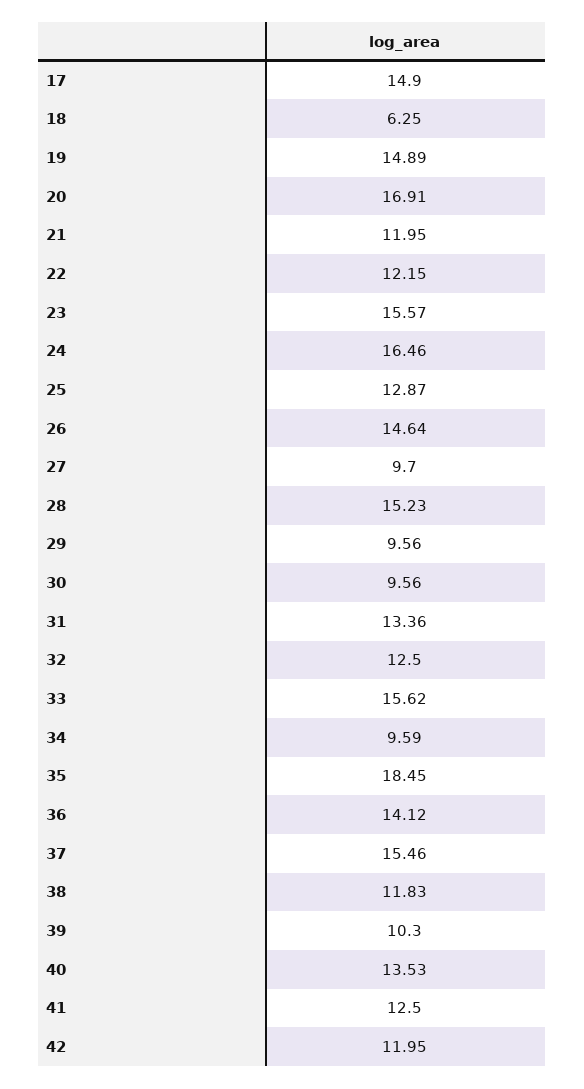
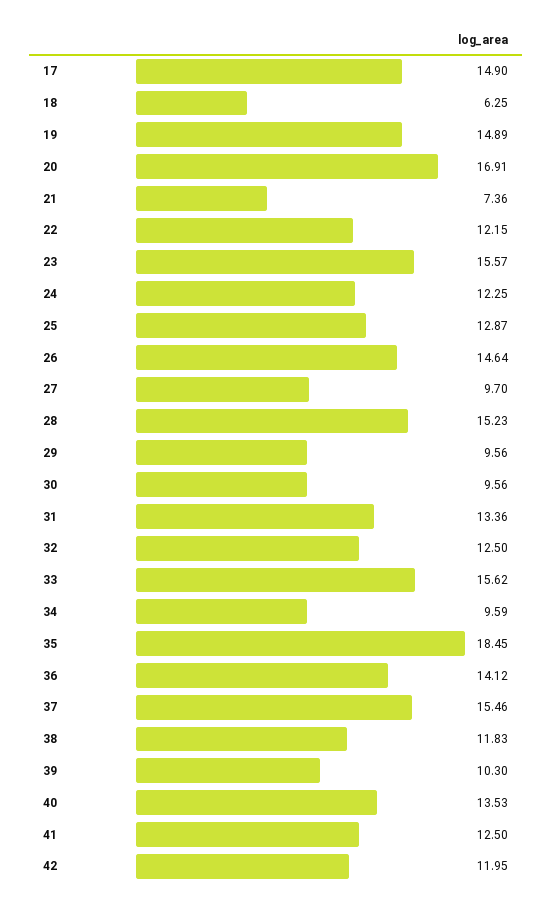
  {
    "17": 14.9,
    "18": 6.25,
    "19": 14.89,
    "20": 16.91,
-   "21": 11.95,
+   "21": 7.36,
    "22": 12.15,
    "23": 15.57,
-   "24": 16.46,
+   "24": 12.25,
    "25": 12.87,
    "26": 14.64,
    "27": 9.7,
    "28": 15.23,
    "29": 9.56,
    "30": 9.56,
    "31": 13.36,
    "32": 12.5,
    "33": 15.62,
    "34": 9.59,
    "35": 18.45,
    "36": 14.12,
    "37": 15.46,
    "38": 11.83,
    "39": 10.3,
    "40": 13.53,
    "41": 12.5,
    "42": 11.95
  }

